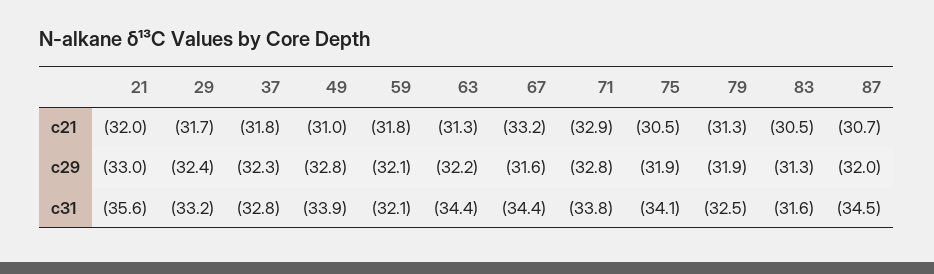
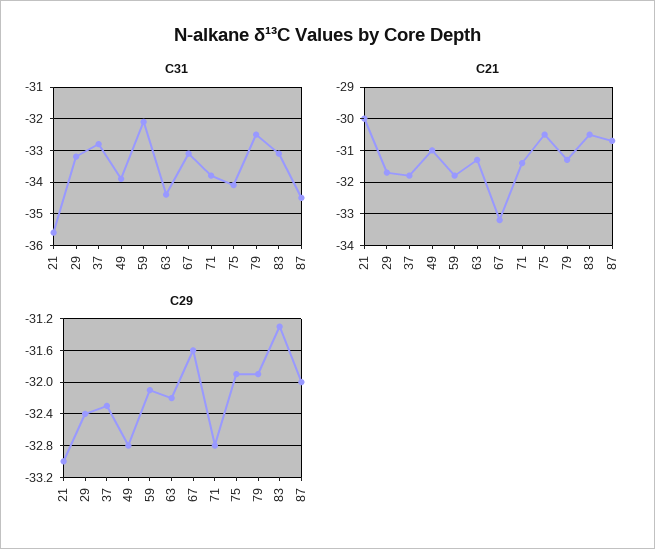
  {
    "c21": {
-     "21": -32,
+     "21": -30,
      "29": -31.7,
      "37": -31.8,
      "49": -31,
      "59": -31.8,
      "63": -31.3,
      "67": -33.2,
-     "71": -32.9,
+     "71": -31.5,
      "75": -30.5,
      "79": -31.3,
      "83": -30.5,
      "87": -30.7
    },
    "c29": {
      "21": -33,
      "29": -32.4,
      "37": -32.3,
      "49": -32.8,
      "59": -32.1,
      "63": -32.2,
      "67": -31.6,
      "71": -32.8,
      "75": -31.9,
      "79": -31.9,
      "83": -31.3,
      "87": -32
    },
    "c31": {
      "21": -35.6,
      "29": -33.2,
      "37": -32.8,
      "49": -33.9,
      "59": -32.1,
      "63": -34.4,
-     "67": -34.4,
+     "67": -33,
      "71": -33.8,
      "75": -34.1,
      "79": -32.5,
-     "83": -31.6,
+     "83": -33,
      "87": -34.5
    }
  }

